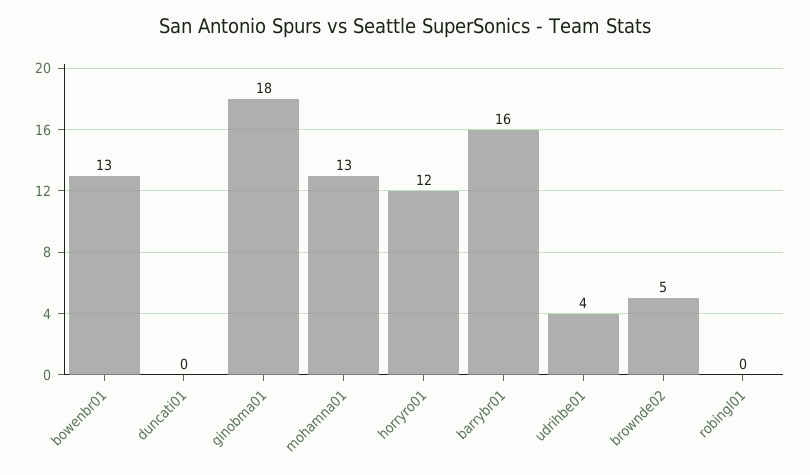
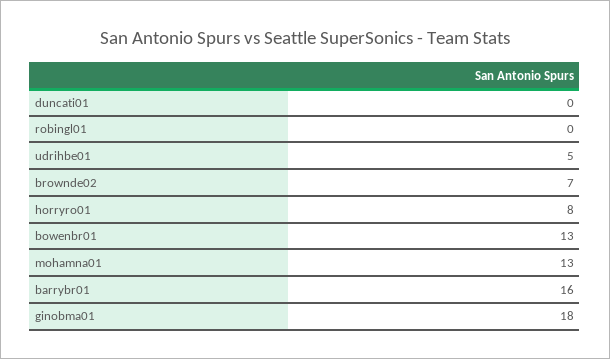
  {
    "bowenbr01": 13,
    "duncati01": 0,
    "ginobma01": 18,
    "mohamna01": 13,
-   "horryro01": 12,
+   "horryro01": 8,
    "barrybr01": 16,
-   "udrihbe01": 4,
+   "udrihbe01": 5,
-   "brownde02": 5,
+   "brownde02": 7,
    "robingl01": 0
  }

